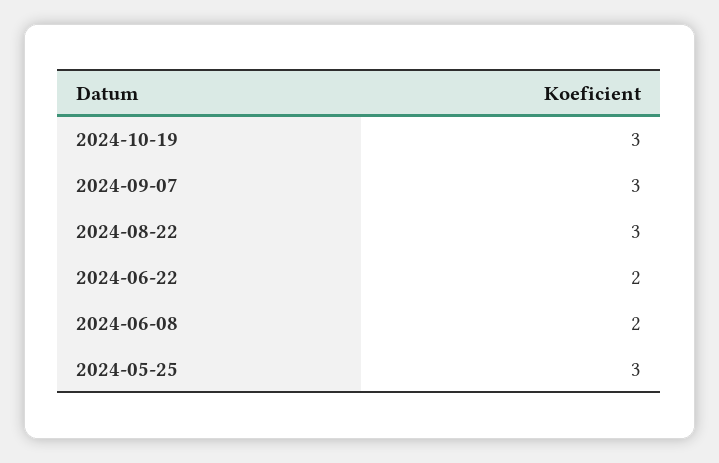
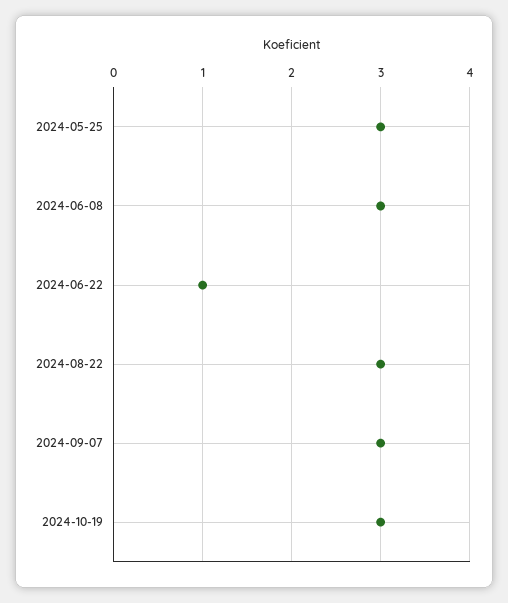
  {
    "2024-10-19": 3,
    "2024-09-07": 3,
    "2024-08-22": 3,
-   "2024-06-22": 2,
+   "2024-06-22": 1,
-   "2024-06-08": 2,
+   "2024-06-08": 3,
    "2024-05-25": 3
  }

